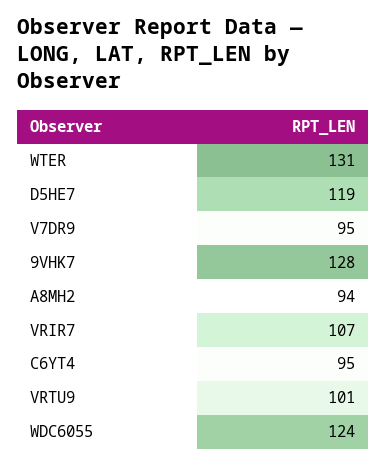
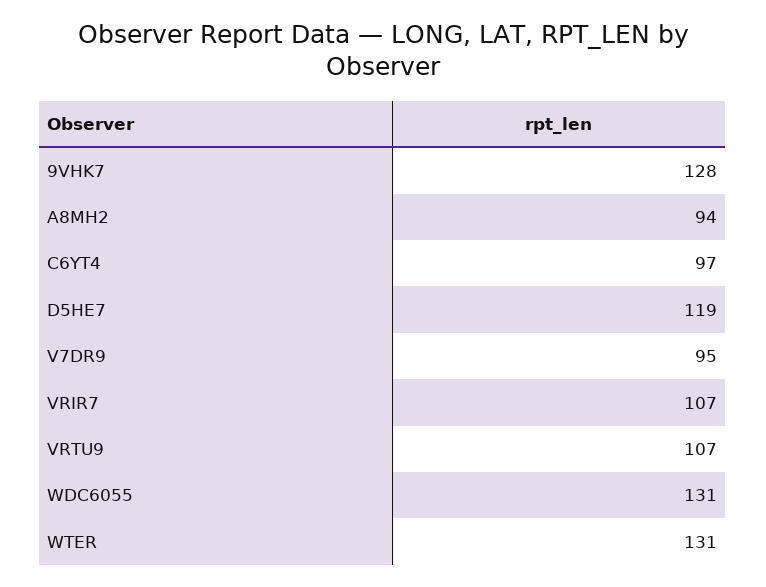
  {
    "WTER": 131,
    "D5HE7": 119,
    "V7DR9": 95,
    "9VHK7": 128,
    "A8MH2": 94,
    "VRIR7": 107,
-   "C6YT4": 95,
+   "C6YT4": 97,
-   "VRTU9": 101,
+   "VRTU9": 107,
-   "WDC6055": 124
+   "WDC6055": 131
  }

